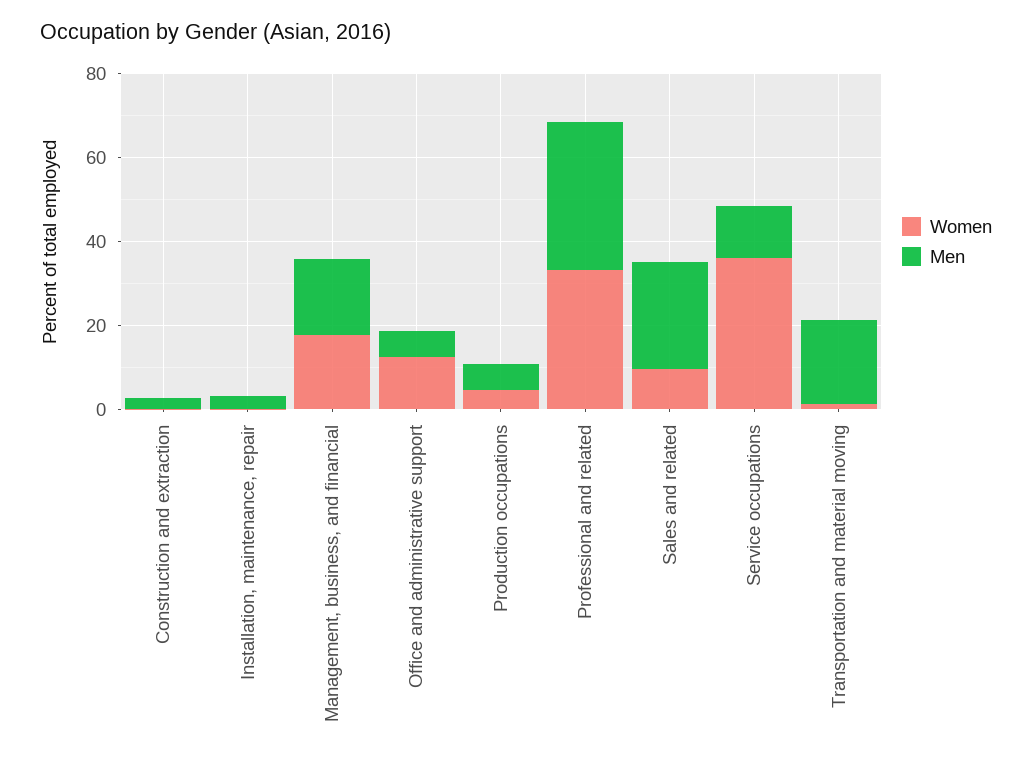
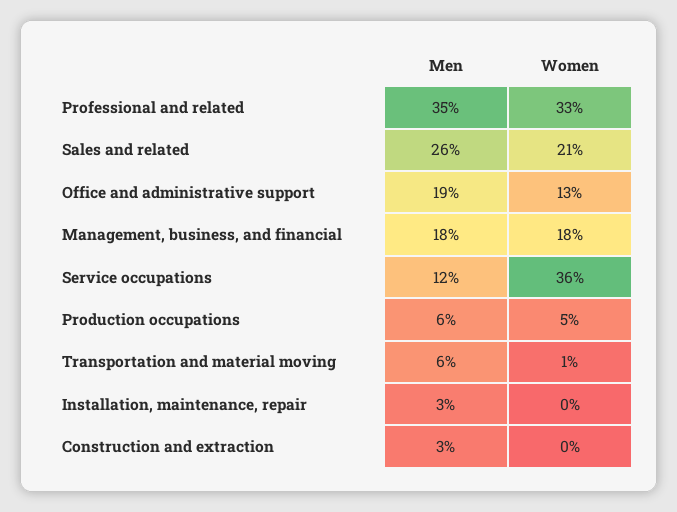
  {
    "Women": {
      "Construction and extraction": 0,
      "Installation, maintenance, repair": 0,
      "Management, business, and financial": 18,
      "Office and administrative support": 13,
      "Production occupations": 5,
      "Professional and related": 33,
-     "Sales and related": 10,
+     "Sales and related": 21,
      "Service occupations": 36,
      "Transportation and material moving": 1
    },
    "Men": {
      "Construction and extraction": 3,
      "Installation, maintenance, repair": 3,
      "Management, business, and financial": 18,
-     "Office and administrative support": 5,
+     "Office and administrative support": 19,
      "Production occupations": 6,
      "Professional and related": 35,
      "Sales and related": 26,
      "Service occupations": 12,
-     "Transportation and material moving": 20
+     "Transportation and material moving": 6
    }
  }

